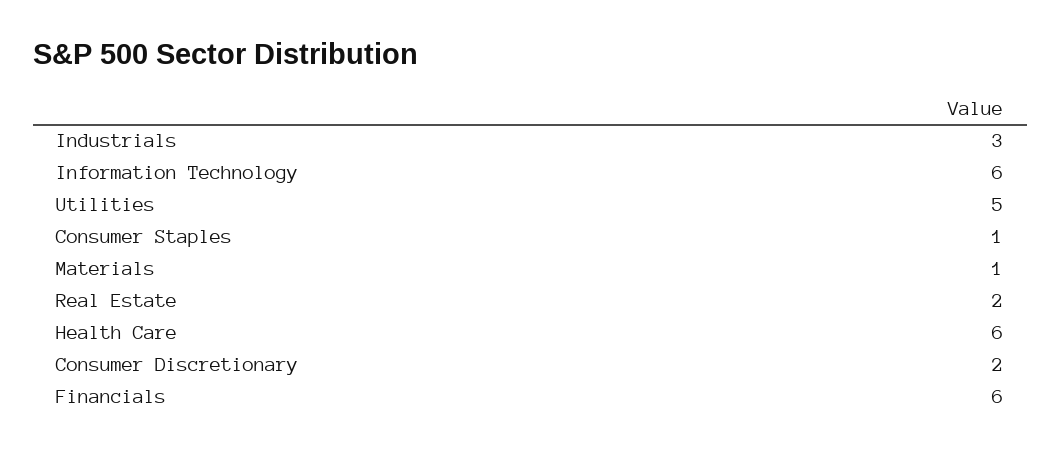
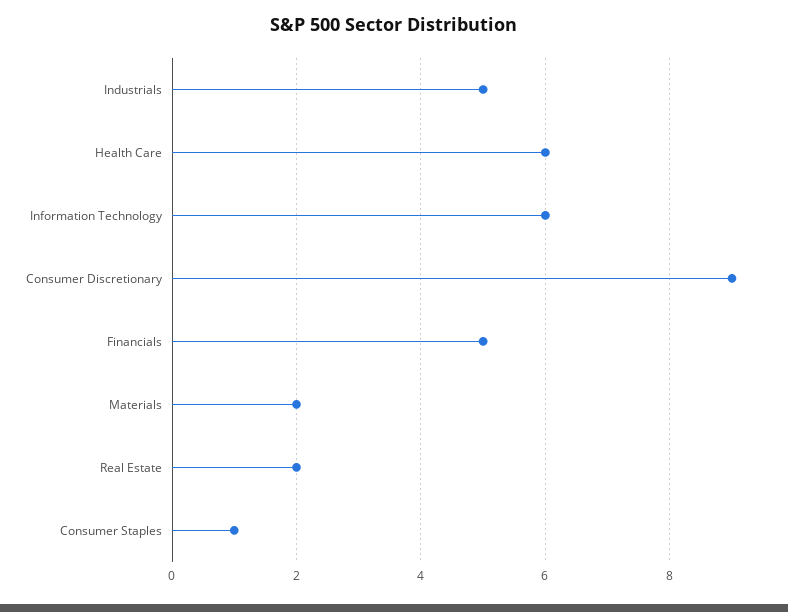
  {
-   "Industrials": 3,
+   "Industrials": 5,
    "Information Technology": 6,
-   "Utilities": 5,
    "Consumer Staples": 1,
-   "Materials": 1,
+   "Materials": 2,
    "Real Estate": 2,
    "Health Care": 6,
-   "Consumer Discretionary": 2,
+   "Consumer Discretionary": 9,
-   "Financials": 6
+   "Financials": 5
  }

